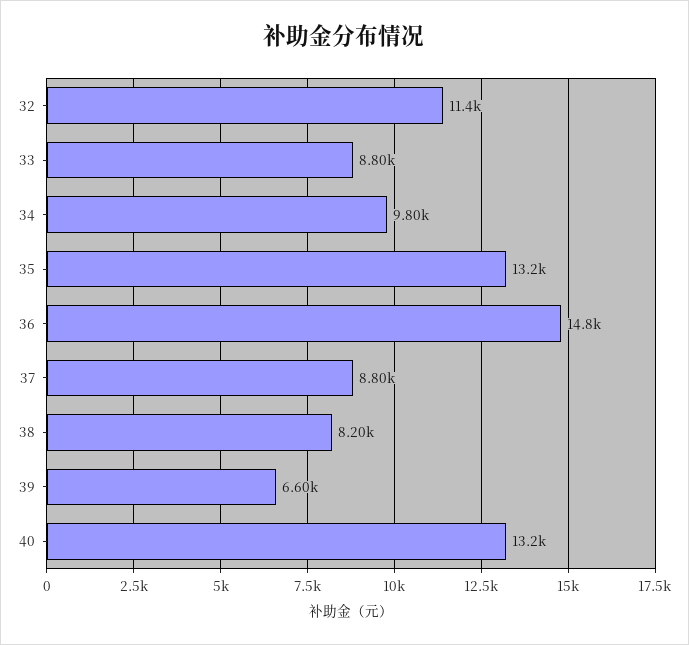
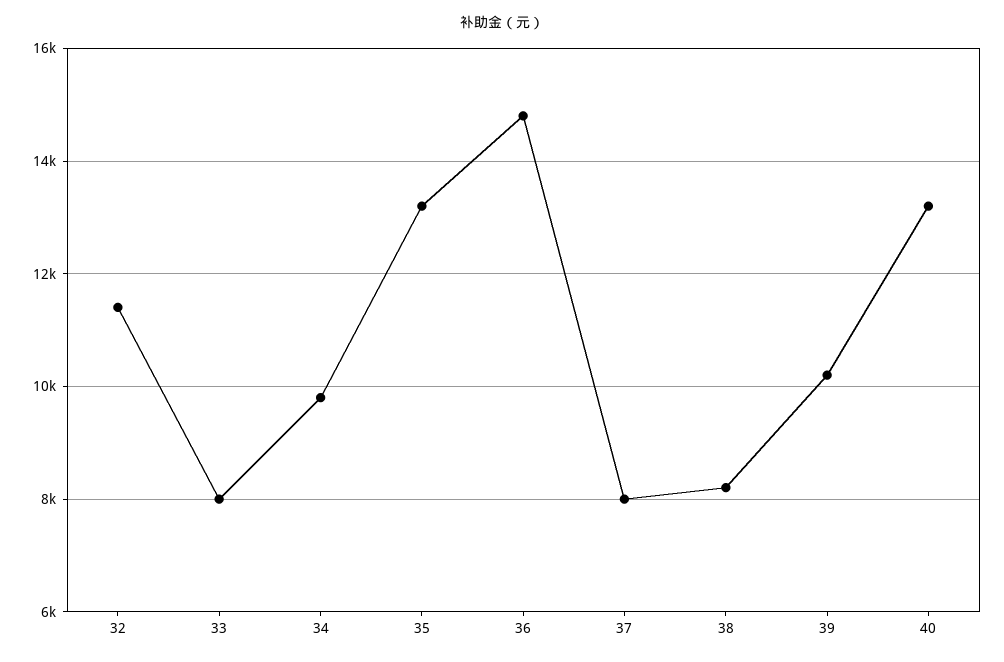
  {
    "32": 11400,
-   "33": 8800,
+   "33": 8000,
    "34": 9800,
    "35": 13200,
    "36": 14800,
-   "37": 8800,
+   "37": 8000,
    "38": 8200,
-   "39": 6600,
+   "39": 10200,
    "40": 13200
  }

